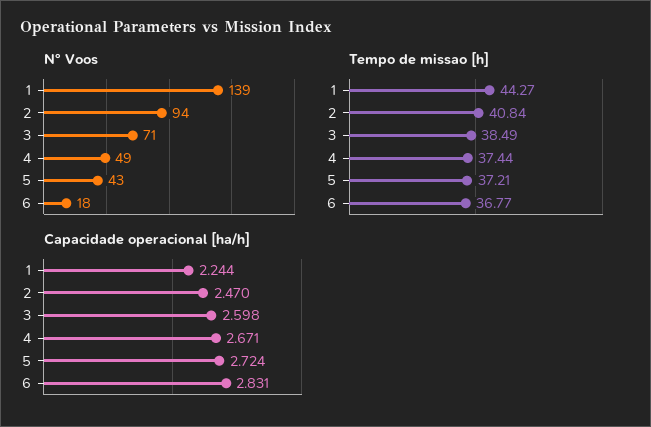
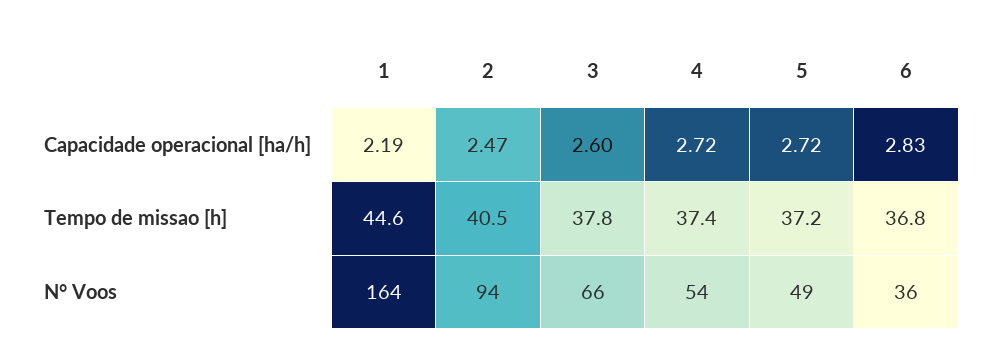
  {
    "N° Voos": {
-     "1": 139,
+     "1": 164,
      "2": 94,
-     "3": 71,
+     "3": 66,
-     "4": 49,
+     "4": 54,
-     "5": 43,
+     "5": 49,
-     "6": 18
+     "6": 36
    },
    "Tempo de missao [h]": {
-     "1": 44.27,
+     "1": 44.6,
-     "2": 40.84,
+     "2": 40.5,
-     "3": 38.49,
+     "3": 37.8,
      "4": 37.44,
      "5": 37.21,
      "6": 36.77
    },
    "Capacidade operacional [ha/h]": {
-     "1": 2.244,
+     "1": 2.19,
      "2": 2.47,
      "3": 2.598,
-     "4": 2.671,
+     "4": 2.72,
      "5": 2.724,
      "6": 2.831
    }
  }

